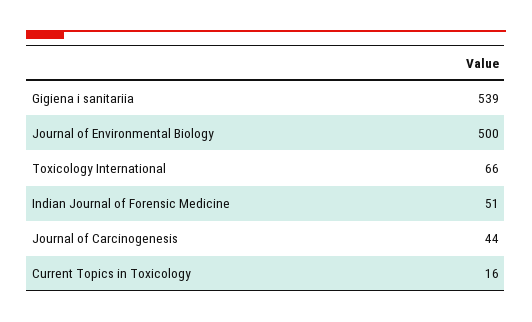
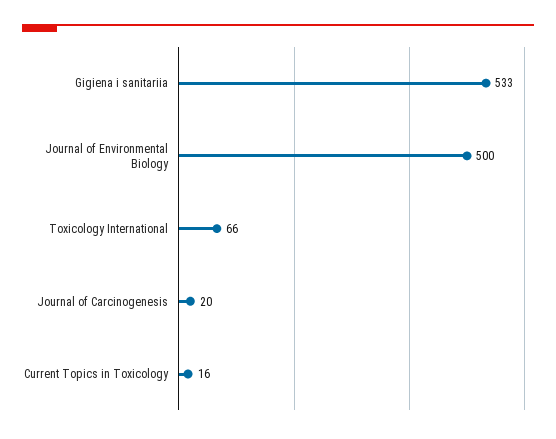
  {
-   "Gigiena i sanitariia": 539,
+   "Gigiena i sanitariia": 533,
    "Journal of Environmental Biology": 500,
    "Toxicology International": 66,
-   "Indian Journal of Forensic Medicine": 51,
-   "Journal of Carcinogenesis": 44,
+   "Journal of Carcinogenesis": 20,
    "Current Topics in Toxicology": 16
  }

